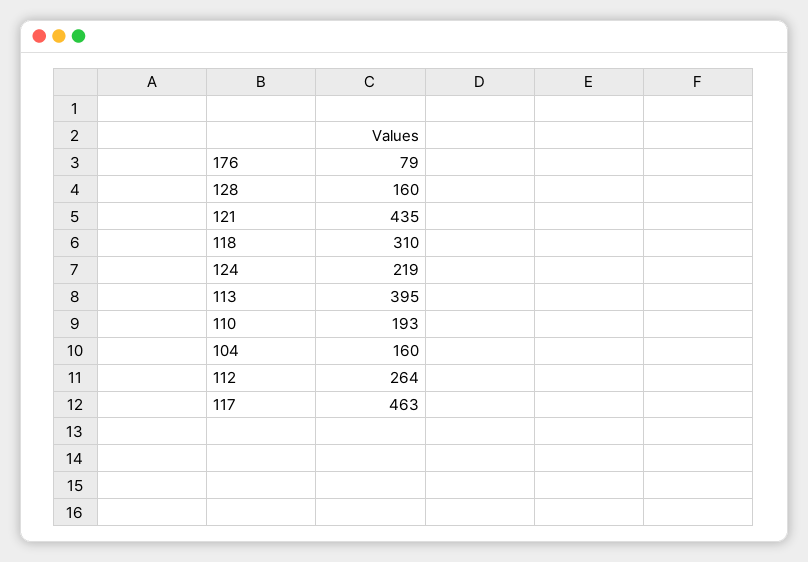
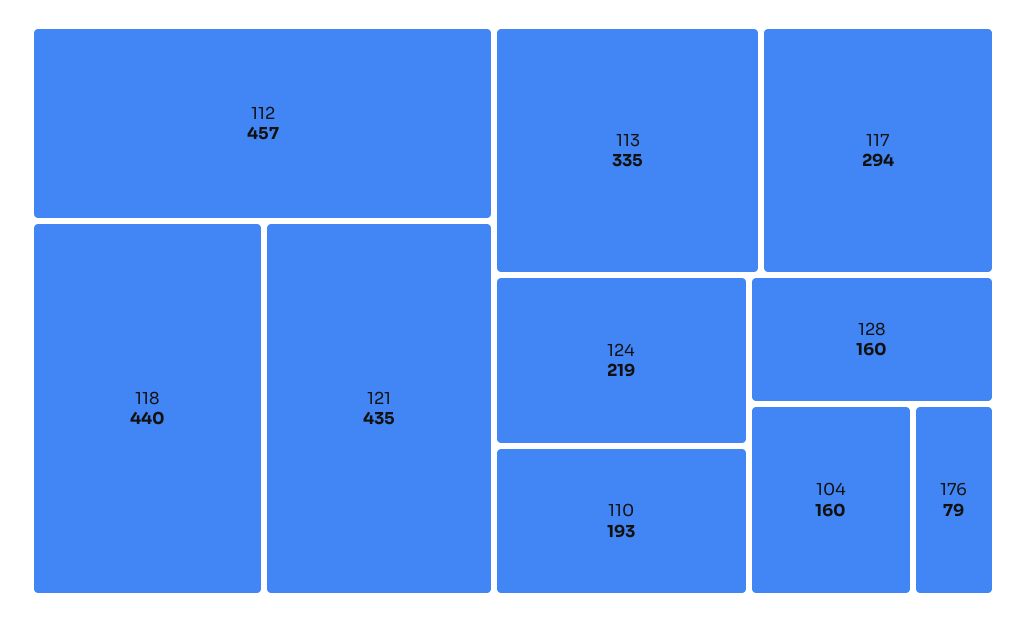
  {
    "176": 79,
    "128": 160,
    "121": 435,
-   "118": 310,
+   "118": 440,
    "124": 219,
-   "113": 395,
+   "113": 335,
    "110": 193,
    "104": 160,
-   "112": 264,
+   "112": 457,
-   "117": 463
+   "117": 294
  }

